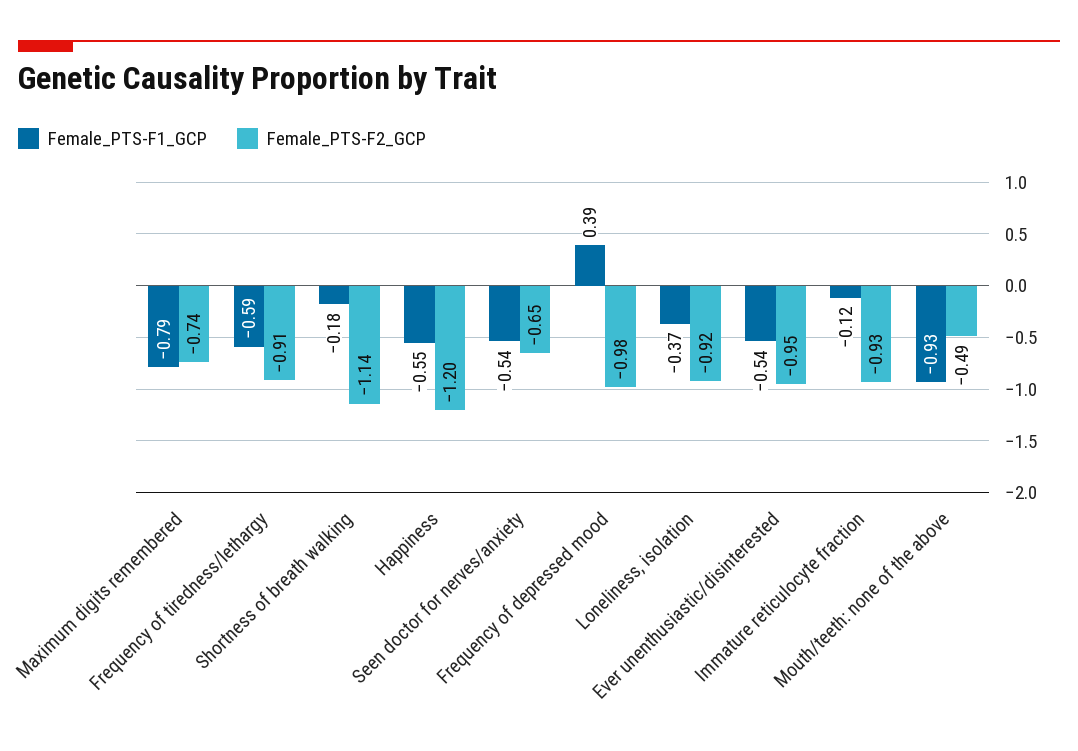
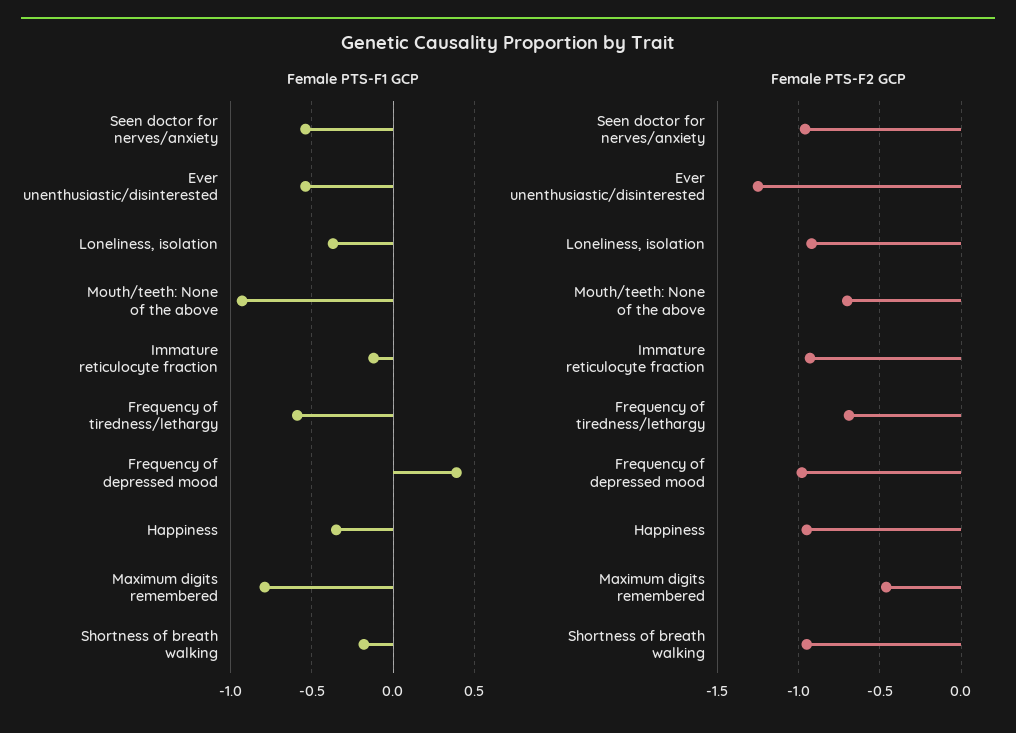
  {
    "Female_PTS-F1_GCP": {
      "Maximum digits remembered": -0.79,
      "Frequency of tiredness/lethargy": -0.59,
      "Shortness of breath walking": -0.18,
-     "Happiness": -0.55,
+     "Happiness": -0.35,
      "Seen doctor for nerves/anxiety": -0.54,
      "Frequency of depressed mood": 0.39,
      "Loneliness, isolation": -0.37,
      "Ever unenthusiastic/disinterested": -0.54,
      "Immature reticulocyte fraction": -0.12,
      "Mouth/teeth: none of the above": -0.93
    },
    "Female_PTS-F2_GCP": {
-     "Maximum digits remembered": -0.74,
+     "Maximum digits remembered": -0.45,
-     "Frequency of tiredness/lethargy": -0.91,
+     "Frequency of tiredness/lethargy": -0.7,
-     "Shortness of breath walking": -1.14,
+     "Shortness of breath walking": -0.95,
-     "Happiness": -1.2,
+     "Happiness": -0.95,
-     "Seen doctor for nerves/anxiety": -0.65,
+     "Seen doctor for nerves/anxiety": -0.95,
      "Frequency of depressed mood": -0.98,
      "Loneliness, isolation": -0.92,
-     "Ever unenthusiastic/disinterested": -0.95,
+     "Ever unenthusiastic/disinterested": -1.25,
      "Immature reticulocyte fraction": -0.93,
-     "Mouth/teeth: none of the above": -0.49
+     "Mouth/teeth: none of the above": -0.7
    }
  }

